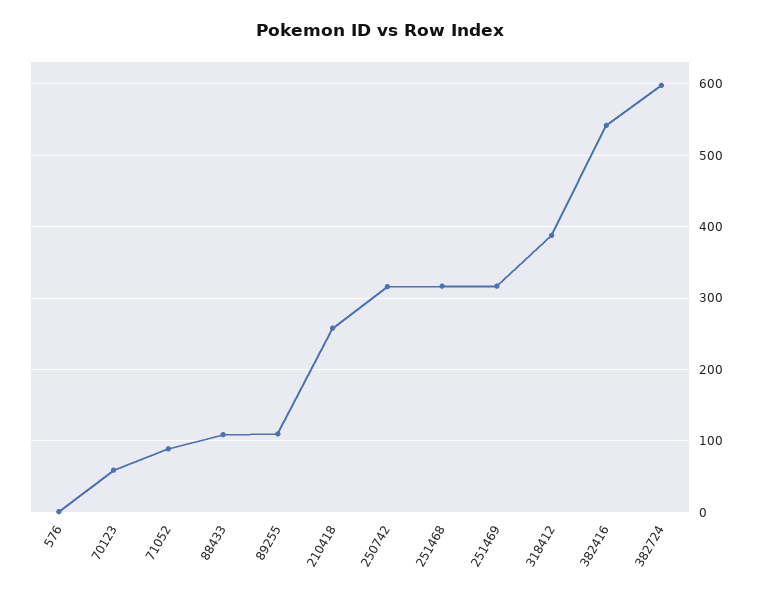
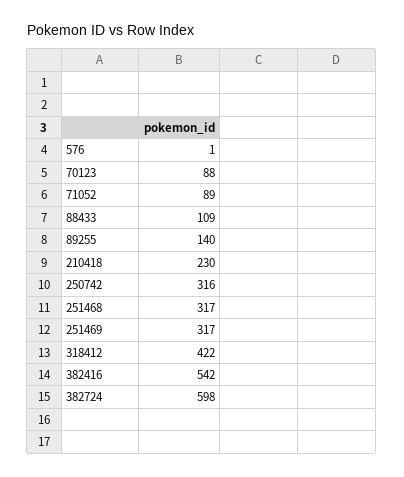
  {
    "576": 1,
-   "70123": 60,
+   "70123": 88,
    "71052": 89,
    "88433": 109,
-   "89255": 110,
+   "89255": 140,
-   "210418": 260,
+   "210418": 230,
    "250742": 316,
    "251468": 317,
    "251469": 317,
-   "318412": 390,
+   "318412": 422,
    "382416": 542,
    "382724": 598
  }

